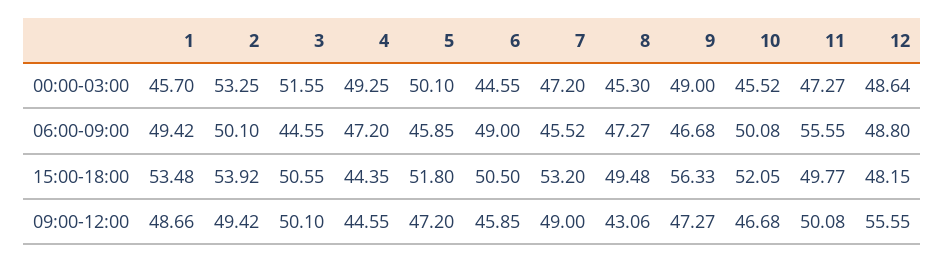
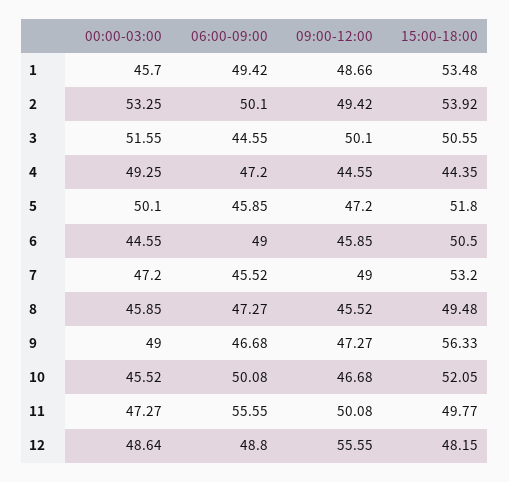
  {
    "1": {
      "00:00-03:00": 45.7,
      "06:00-09:00": 49.42,
      "15:00-18:00": 53.48,
      "09:00-12:00": 48.66
    },
    "2": {
      "00:00-03:00": 53.25,
      "06:00-09:00": 50.1,
      "15:00-18:00": 53.92,
      "09:00-12:00": 49.42
    },
    "3": {
      "00:00-03:00": 51.55,
      "06:00-09:00": 44.55,
      "15:00-18:00": 50.55,
      "09:00-12:00": 50.1
    },
    "4": {
      "00:00-03:00": 49.25,
      "06:00-09:00": 47.2,
      "15:00-18:00": 44.35,
      "09:00-12:00": 44.55
    },
    "5": {
      "00:00-03:00": 50.1,
      "06:00-09:00": 45.85,
      "15:00-18:00": 51.8,
      "09:00-12:00": 47.2
    },
    "6": {
      "00:00-03:00": 44.55,
      "06:00-09:00": 49,
      "15:00-18:00": 50.5,
      "09:00-12:00": 45.85
    },
    "7": {
      "00:00-03:00": 47.2,
      "06:00-09:00": 45.52,
      "15:00-18:00": 53.2,
      "09:00-12:00": 49
    },
    "8": {
-     "00:00-03:00": 45.3,
+     "00:00-03:00": 45.85,
      "06:00-09:00": 47.27,
      "15:00-18:00": 49.48,
-     "09:00-12:00": 43.06
+     "09:00-12:00": 45.52
    },
    "9": {
      "00:00-03:00": 49,
      "06:00-09:00": 46.68,
      "15:00-18:00": 56.33,
      "09:00-12:00": 47.27
    },
    "10": {
      "00:00-03:00": 45.52,
      "06:00-09:00": 50.08,
      "15:00-18:00": 52.05,
      "09:00-12:00": 46.68
    },
    "11": {
      "00:00-03:00": 47.27,
      "06:00-09:00": 55.55,
      "15:00-18:00": 49.77,
      "09:00-12:00": 50.08
    },
    "12": {
      "00:00-03:00": 48.64,
      "06:00-09:00": 48.8,
      "15:00-18:00": 48.15,
      "09:00-12:00": 55.55
    }
  }

